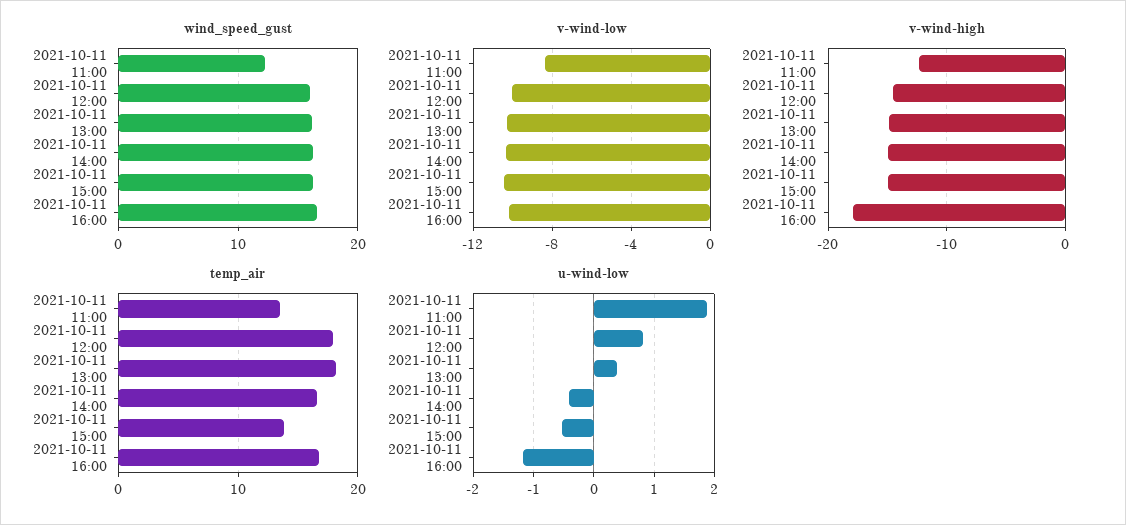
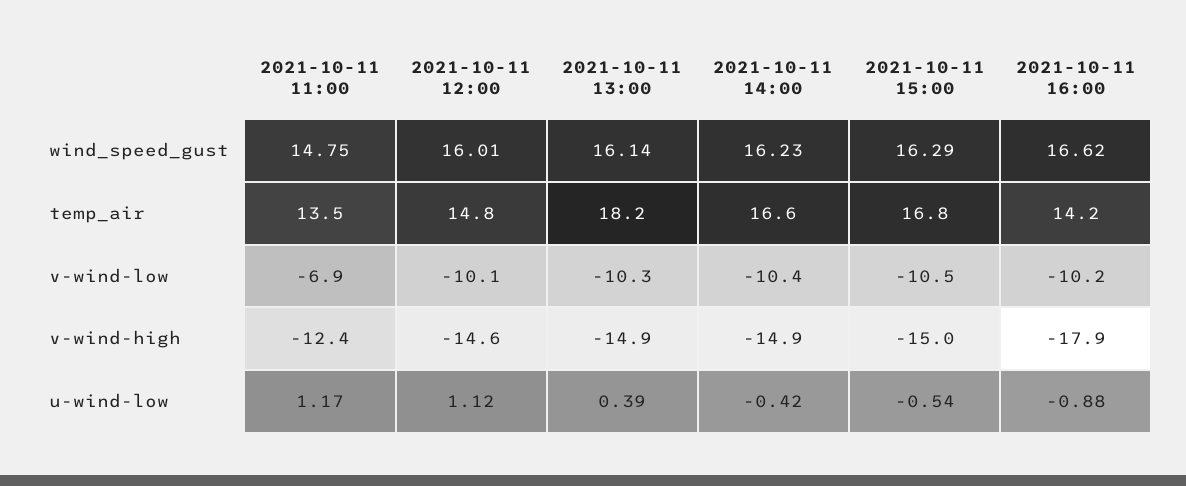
  {
    "wind_speed_gust": {
-     "2021-10-11 11:00": 12,
+     "2021-10-11 11:00": 14.75,
      "2021-10-11 12:00": 16.01,
      "2021-10-11 13:00": 16.14,
      "2021-10-11 14:00": 16.23,
      "2021-10-11 15:00": 16.29,
      "2021-10-11 16:00": 16.62
    },
    "v-wind-low": {
-     "2021-10-11 11:00": -8.5,
+     "2021-10-11 11:00": -6.9,
      "2021-10-11 12:00": -10.1,
      "2021-10-11 13:00": -10.3,
      "2021-10-11 14:00": -10.4,
      "2021-10-11 15:00": -10.5,
      "2021-10-11 16:00": -10.2
    },
    "v-wind-high": {
      "2021-10-11 11:00": -12.4,
      "2021-10-11 12:00": -14.6,
      "2021-10-11 13:00": -14.9,
      "2021-10-11 14:00": -14.9,
      "2021-10-11 15:00": -15,
      "2021-10-11 16:00": -17.9
    },
    "temp_air": {
      "2021-10-11 11:00": 13.5,
-     "2021-10-11 12:00": 18,
+     "2021-10-11 12:00": 14.8,
      "2021-10-11 13:00": 18.2,
      "2021-10-11 14:00": 16.6,
-     "2021-10-11 15:00": 14,
+     "2021-10-11 15:00": 16.8,
-     "2021-10-11 16:00": 17
+     "2021-10-11 16:00": 14.2
    },
    "u-wind-low": {
-     "2021-10-11 11:00": 1.9,
+     "2021-10-11 11:00": 1.17,
-     "2021-10-11 12:00": 0.8,
+     "2021-10-11 12:00": 1.12,
      "2021-10-11 13:00": 0.39,
      "2021-10-11 14:00": -0.42,
      "2021-10-11 15:00": -0.54,
-     "2021-10-11 16:00": -1.2
+     "2021-10-11 16:00": -0.88
    }
  }

